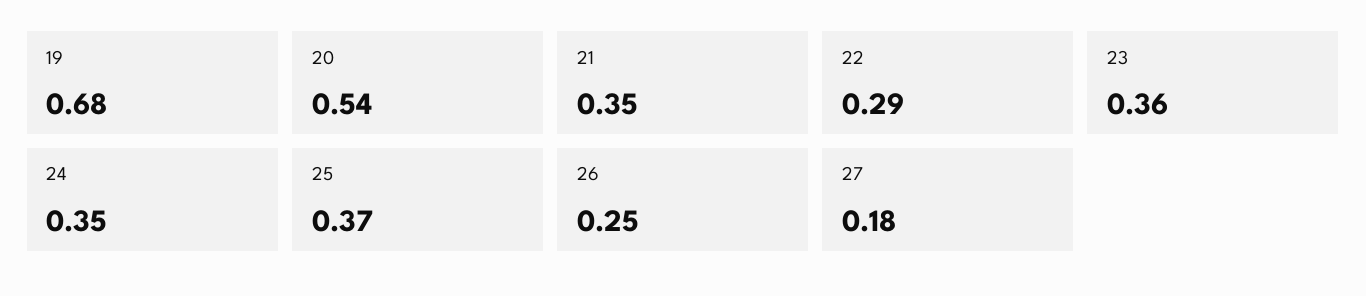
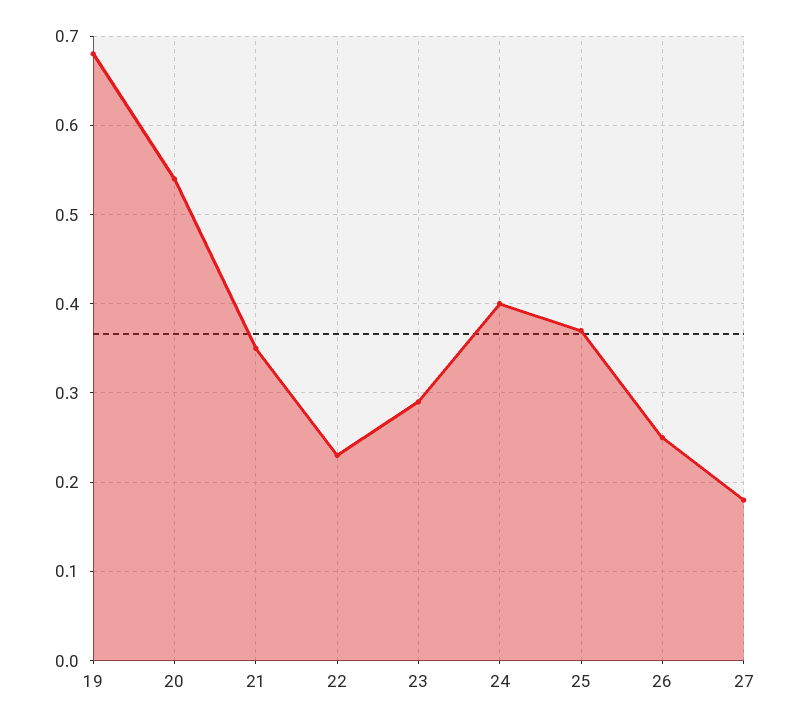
  {
    "19": 0.68,
    "20": 0.54,
    "21": 0.35,
-   "22": 0.29,
+   "22": 0.23,
-   "23": 0.36,
+   "23": 0.29,
-   "24": 0.35,
+   "24": 0.4,
    "25": 0.37,
    "26": 0.25,
    "27": 0.18
  }

